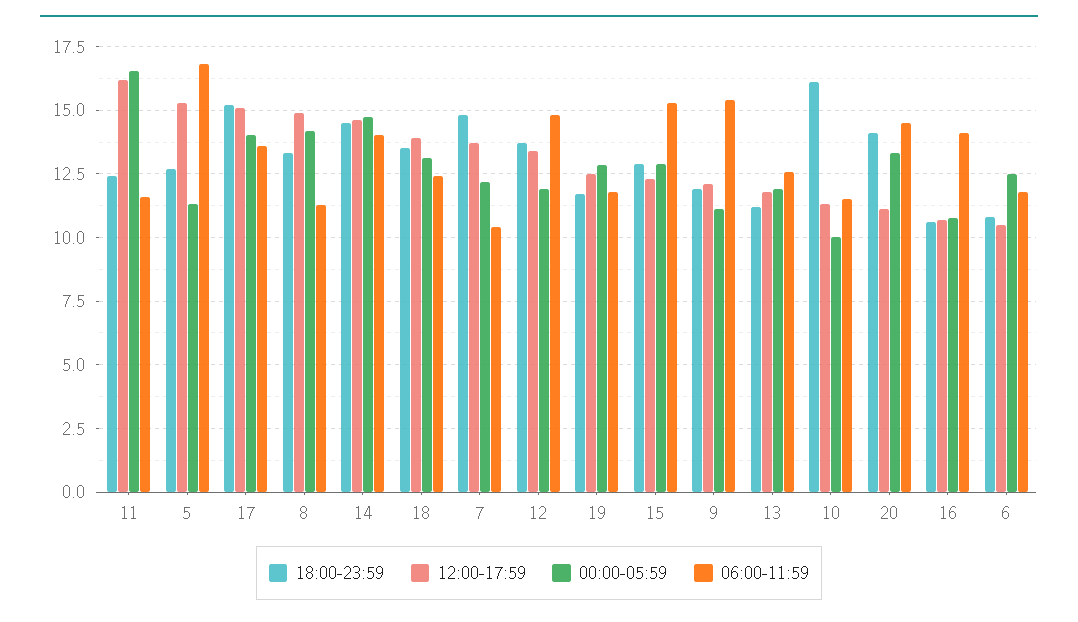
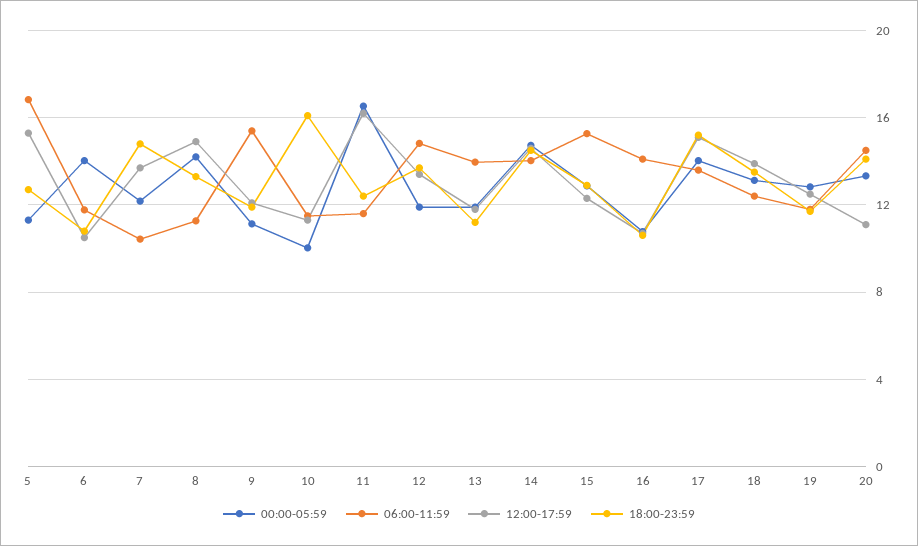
  {
    "18:00-23:59": {
      "11": 12.5,
      "5": 12.75,
      "17": 15.25,
      "8": 13.25,
      "14": 14.5,
      "18": 13.5,
      "7": 14.75,
      "12": 13.75,
      "19": 11.75,
      "15": 13,
      "9": 12,
      "13": 11.25,
      "10": 16,
      "20": 14,
      "16": 10.5,
      "6": 10.75
    },
    "12:00-17:59": {
      "11": 16.25,
      "5": 15.25,
      "17": 15,
      "8": 15,
      "14": 14.5,
      "18": 14,
      "7": 13.75,
      "12": 13.5,
      "19": 12.5,
      "15": 12.25,
      "9": 12,
      "13": 11.75,
      "10": 11.25,
      "20": 11,
      "16": 10.75,
      "6": 10.5
    },
    "00:00-05:59": {
      "11": 16.5,
      "5": 11.25,
      "17": 14,
      "8": 14.25,
      "14": 14.75,
      "18": 13.25,
      "7": 12.25,
      "12": 12,
      "19": 12.75,
      "15": 12.75,
      "9": 11.25,
      "13": 12,
      "10": 10,
      "20": 13.25,
      "16": 10.75,
-     "6": 12.5
+     "6": 14
    },
    "06:00-11:59": {
      "11": 11.5,
      "5": 16.75,
      "17": 13.5,
      "8": 11.25,
      "14": 14,
      "18": 12.5,
      "7": 10.5,
      "12": 14.75,
      "19": 11.75,
      "15": 15.25,
      "9": 15.5,
-     "13": 12.5,
+     "13": 14,
      "10": 11.5,
      "20": 14.5,
      "16": 14,
      "6": 11.75
    }
  }

